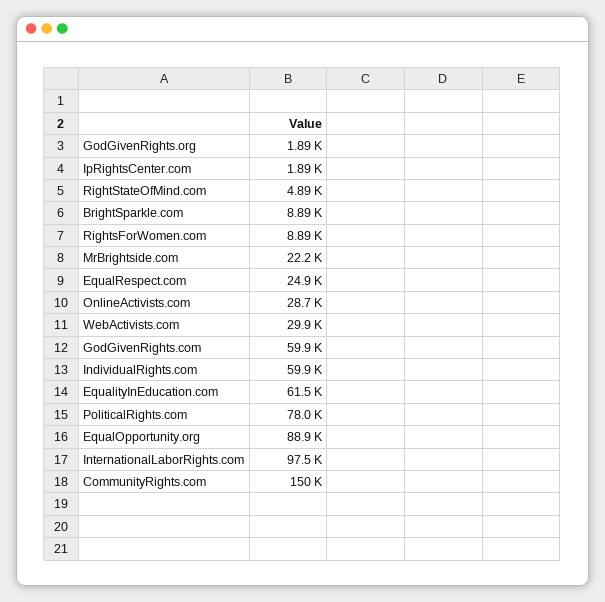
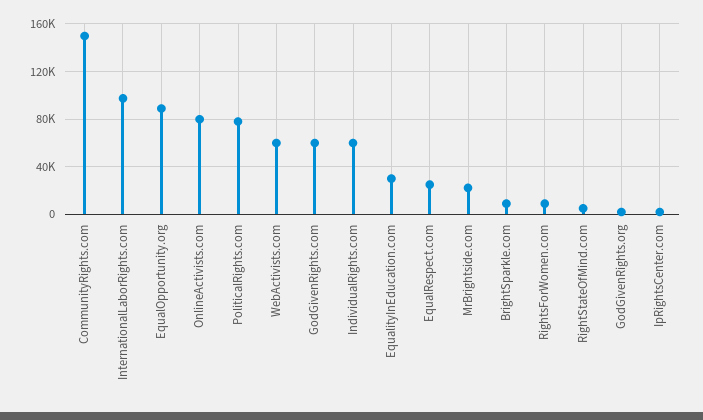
  {
    "GodGivenRights.org": 1890,
    "IpRightsCenter.com": 1890,
    "RightStateOfMind.com": 4890,
    "BrightSparkle.com": 8890,
    "RightsForWomen.com": 8890,
    "MrBrightside.com": 22200,
    "EqualRespect.com": 24900,
-   "OnlineActivists.com": 28700,
+   "OnlineActivists.com": 80000,
-   "WebActivists.com": 29900,
+   "WebActivists.com": 60000,
    "GodGivenRights.com": 59900,
    "IndividualRights.com": 59900,
-   "EqualityInEducation.com": 61500,
+   "EqualityInEducation.com": 30000,
    "PoliticalRights.com": 78000,
    "EqualOpportunity.org": 88900,
    "InternationalLaborRights.com": 97500,
    "CommunityRights.com": 150000
  }

